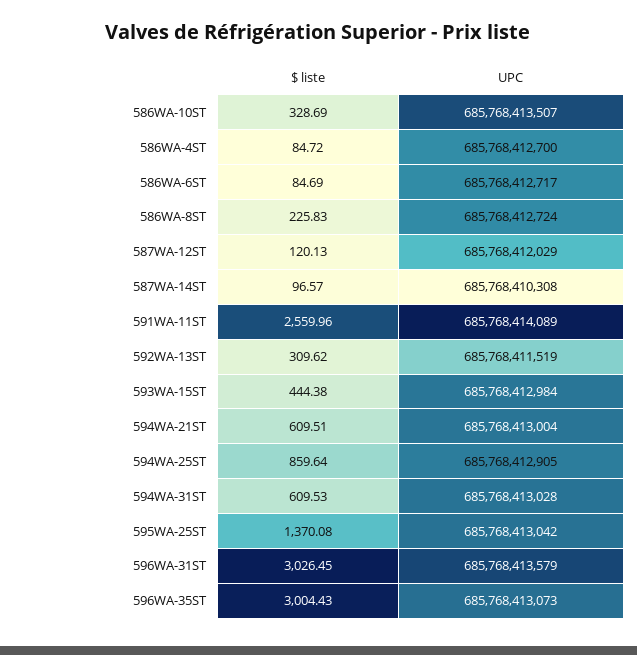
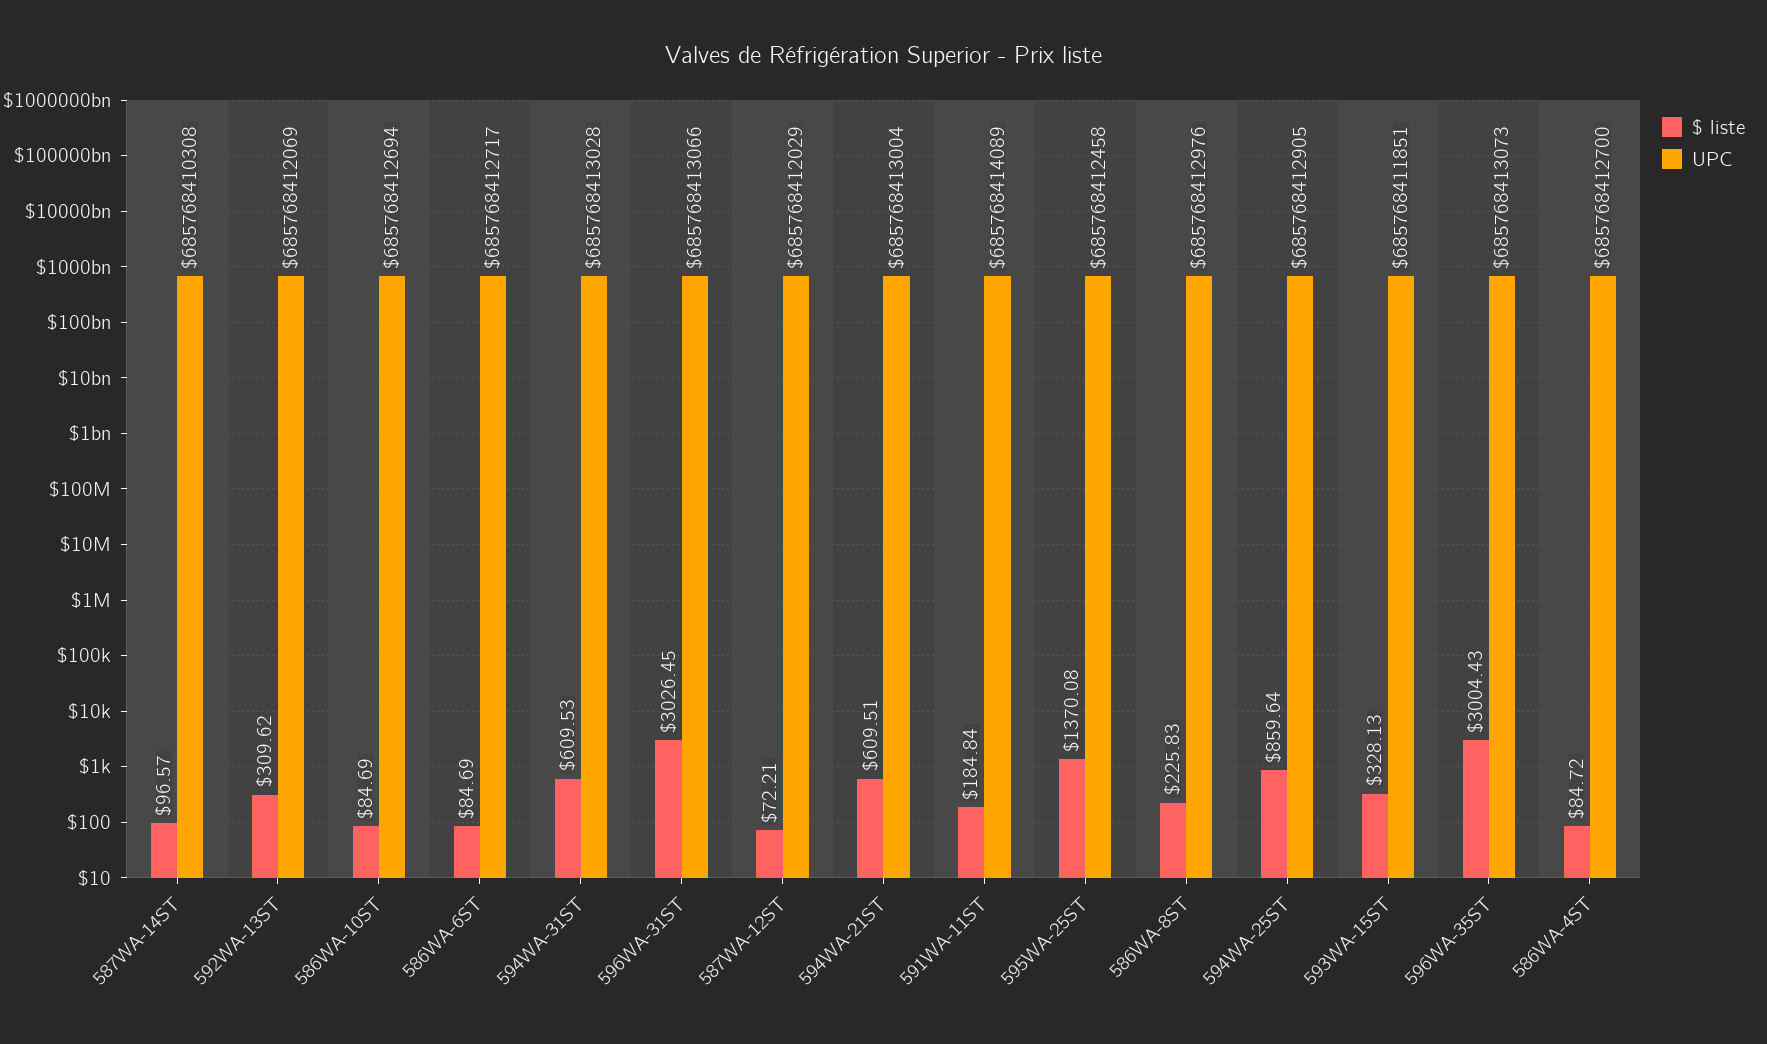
  {
    "$ liste": {
-     "586WA-10ST": 328.69,
+     "586WA-10ST": 84.69,
      "586WA-4ST": 84.72,
      "586WA-6ST": 84.69,
      "586WA-8ST": 225.83,
-     "587WA-12ST": 120.13,
+     "587WA-12ST": 72.21,
      "587WA-14ST": 96.57,
-     "591WA-11ST": 2559.96,
+     "591WA-11ST": 184.84,
      "592WA-13ST": 309.62,
-     "593WA-15ST": 444.38,
+     "593WA-15ST": 328.13,
      "594WA-21ST": 609.51,
      "594WA-25ST": 859.64,
      "594WA-31ST": 609.53,
      "595WA-25ST": 1370.08,
      "596WA-31ST": 3026.45,
      "596WA-35ST": 3004.43
    },
    "UPC": {
-     "586WA-10ST": 685768413507,
+     "586WA-10ST": 685768412694,
      "586WA-4ST": 685768412700,
      "586WA-6ST": 685768412717,
-     "586WA-8ST": 685768412724,
+     "586WA-8ST": 685768412976,
      "587WA-12ST": 685768412029,
      "587WA-14ST": 685768410308,
      "591WA-11ST": 685768414089,
-     "592WA-13ST": 685768411519,
+     "592WA-13ST": 685768412069,
-     "593WA-15ST": 685768412984,
+     "593WA-15ST": 685768411851,
      "594WA-21ST": 685768413004,
      "594WA-25ST": 685768412905,
      "594WA-31ST": 685768413028,
-     "595WA-25ST": 685768413042,
+     "595WA-25ST": 685768412458,
-     "596WA-31ST": 685768413579,
+     "596WA-31ST": 685768413066,
      "596WA-35ST": 685768413073
    }
  }

